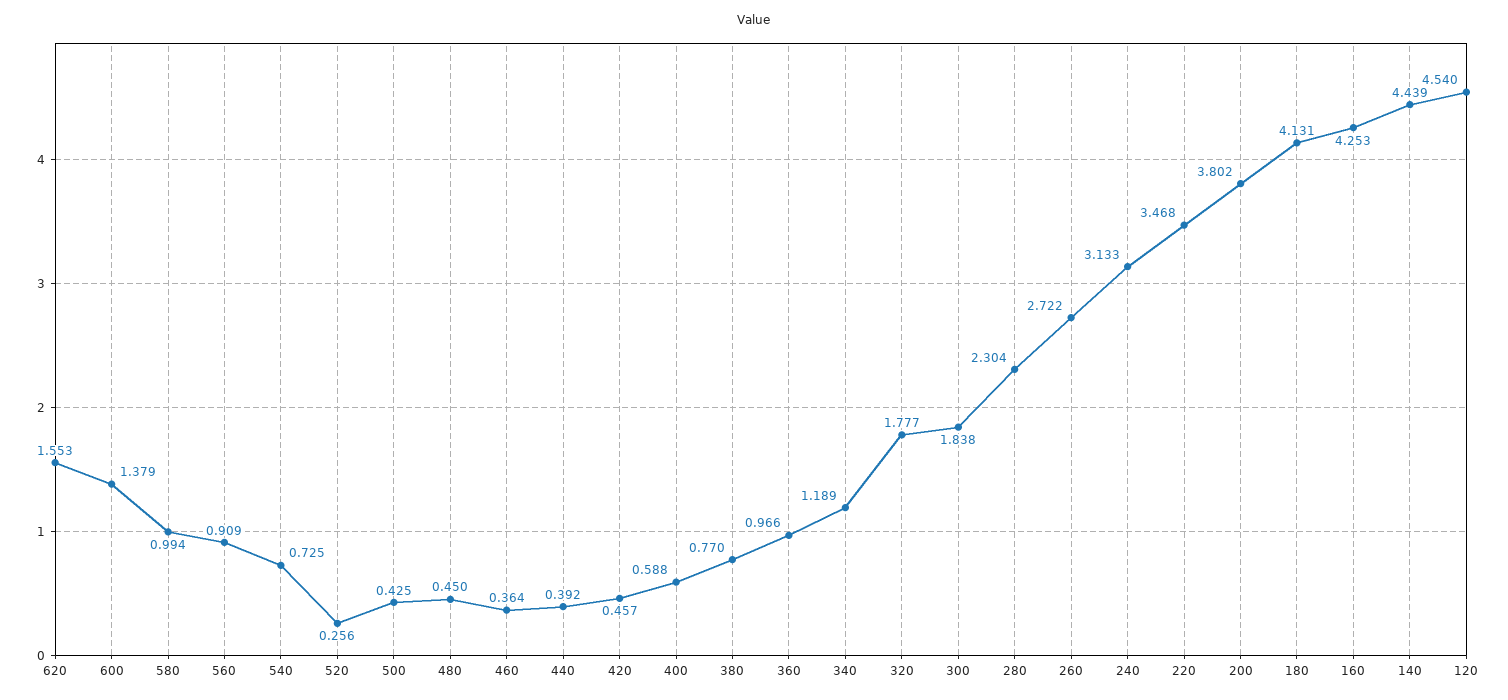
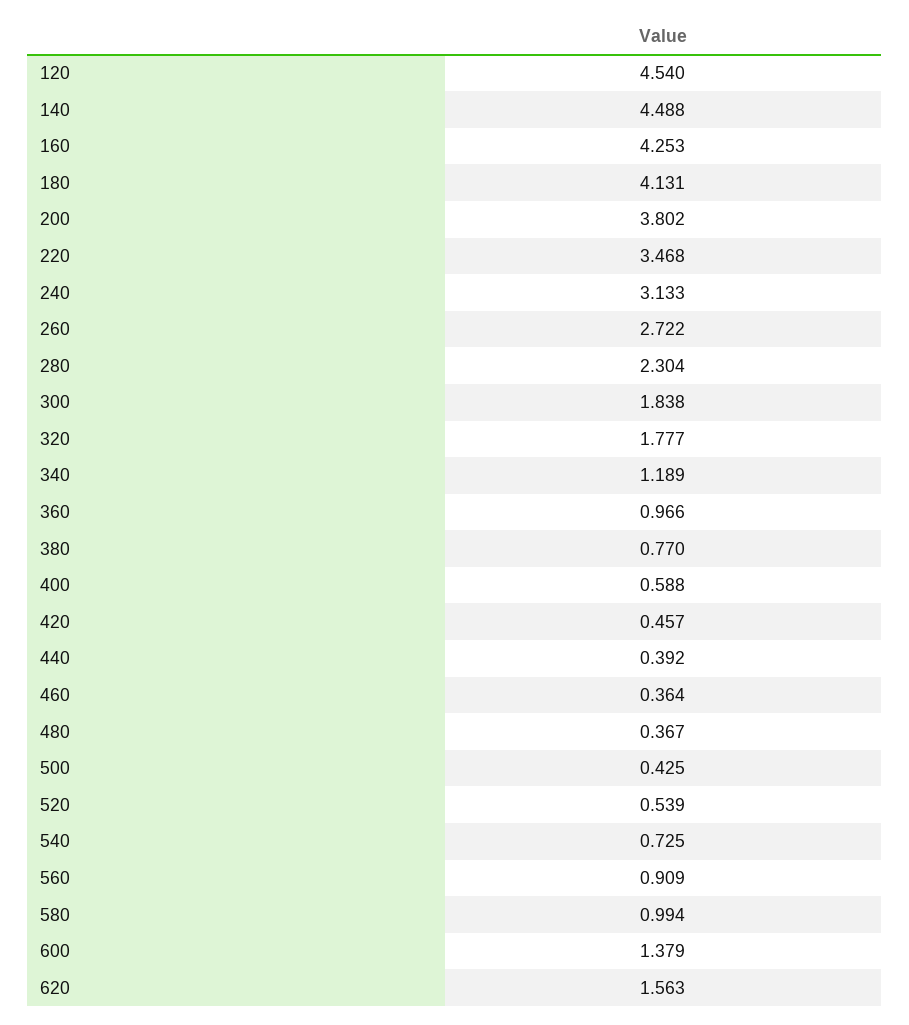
  {
-   "620": 1.553,
+   "620": 1.563,
    "600": 1.379,
    "580": 0.994,
    "560": 0.909,
    "540": 0.725,
-   "520": 0.256,
+   "520": 0.539,
    "500": 0.425,
-   "480": 0.45,
+   "480": 0.367,
    "460": 0.364,
    "440": 0.392,
    "420": 0.457,
    "400": 0.588,
    "380": 0.77,
    "360": 0.966,
    "340": 1.189,
    "320": 1.777,
    "300": 1.838,
    "280": 2.304,
    "260": 2.722,
    "240": 3.133,
    "220": 3.468,
    "200": 3.802,
    "180": 4.131,
    "160": 4.253,
-   "140": 4.439,
+   "140": 4.488,
    "120": 4.54
  }

